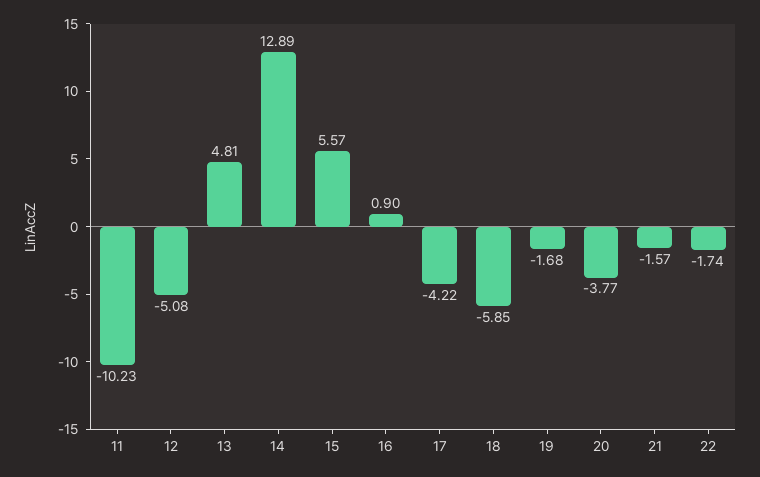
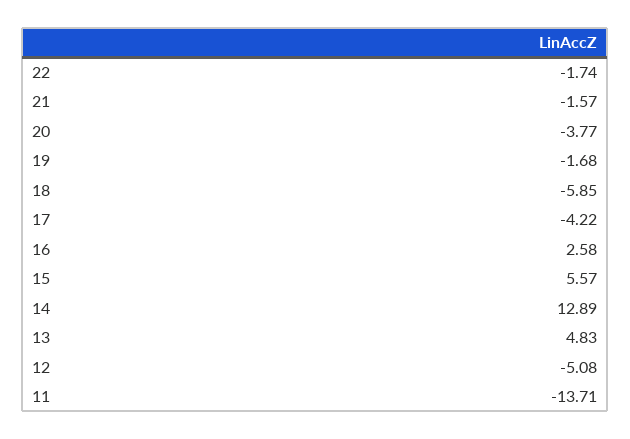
  {
-   "11": -10.23,
+   "11": -13.71,
    "12": -5.08,
-   "13": 4.81,
+   "13": 4.83,
    "14": 12.89,
    "15": 5.57,
-   "16": 0.9,
+   "16": 2.58,
    "17": -4.22,
    "18": -5.85,
    "19": -1.68,
    "20": -3.77,
    "21": -1.57,
    "22": -1.74
  }

